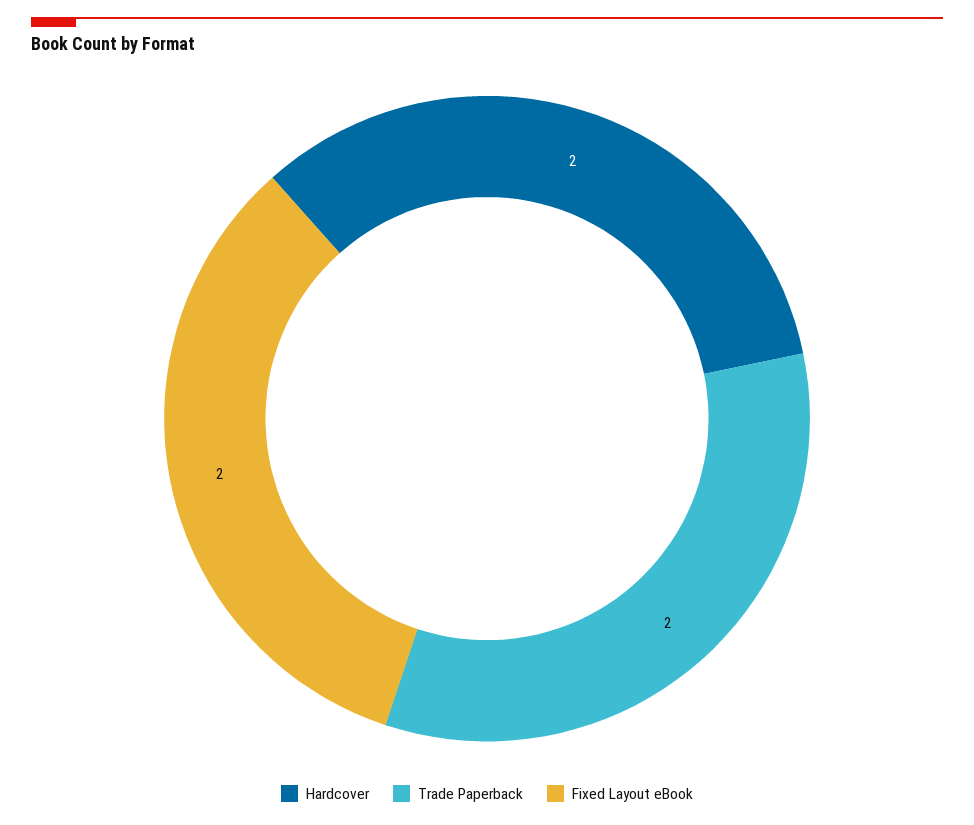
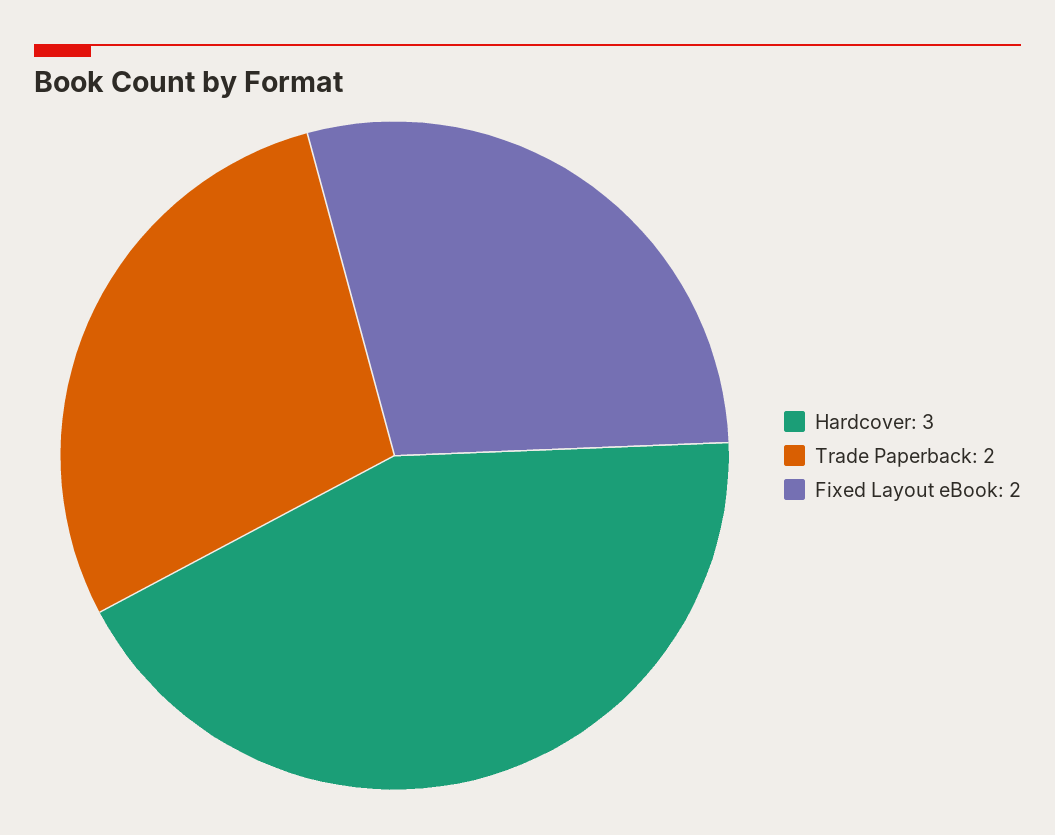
  {
-   "Hardcover": 2,
+   "Hardcover": 3,
    "Trade Paperback": 2,
    "Fixed Layout eBook": 2
  }

